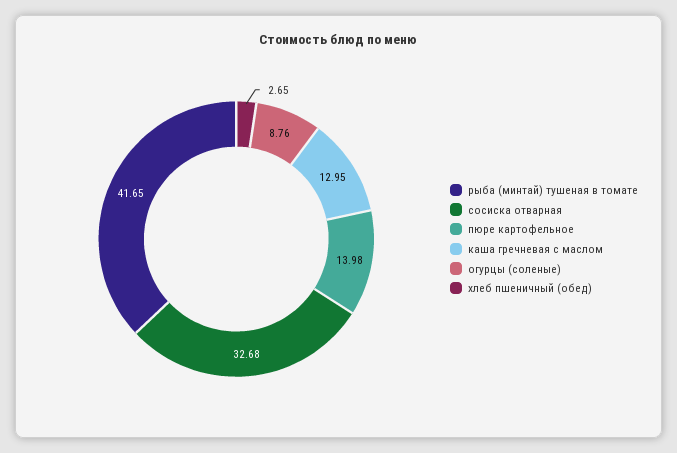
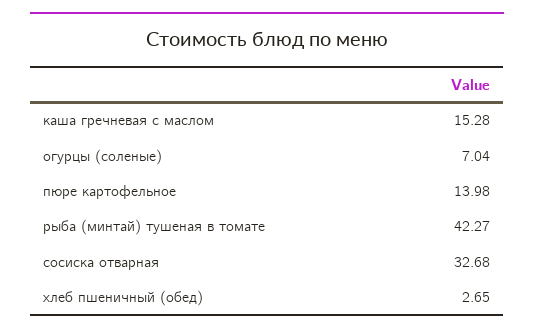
  {
-   "рыба (минтай) тушеная в томате": 41.65,
+   "рыба (минтай) тушеная в томате": 42.27,
    "сосиска отварная": 32.68,
    "пюре картофельное": 13.98,
-   "каша гречневая с маслом": 12.95,
+   "каша гречневая с маслом": 15.28,
-   "огурцы (соленые)": 8.76,
+   "огурцы (соленые)": 7.04,
    "хлеб пшеничный (обед)": 2.65
  }

